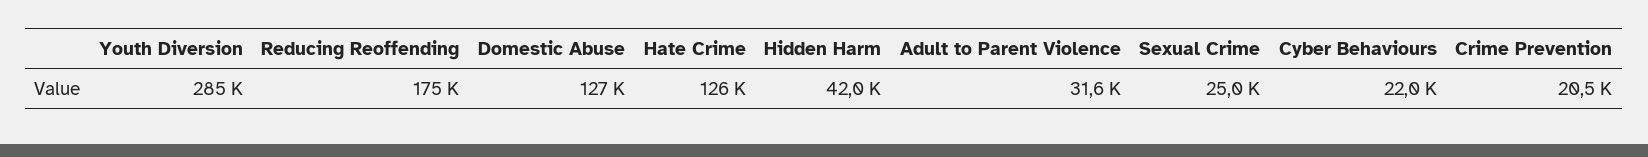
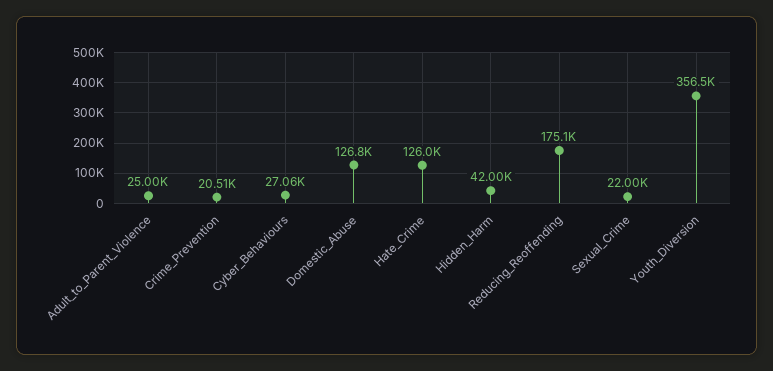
  {
-   "Youth Diversion": 285000,
+   "Youth Diversion": 356500,
    "Reducing Reoffending": 175100,
    "Domestic Abuse": 126800,
    "Hate Crime": 126000,
    "Hidden Harm": 42000,
-   "Adult to Parent Violence": 31600,
+   "Adult to Parent Violence": 25000,
-   "Sexual Crime": 25000,
+   "Sexual Crime": 22000,
-   "Cyber Behaviours": 22000,
+   "Cyber Behaviours": 27060,
    "Crime Prevention": 20510
  }

